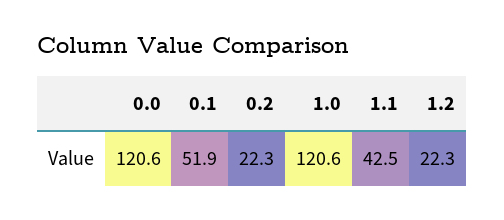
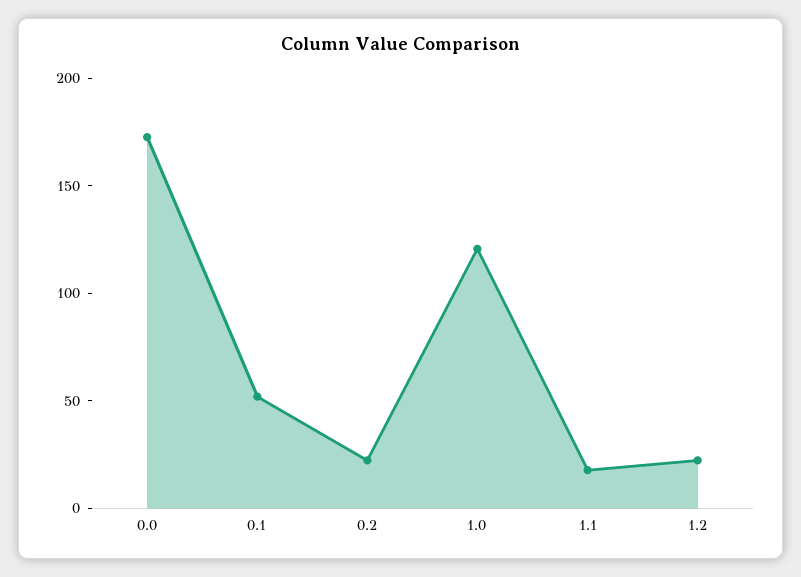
  {
-   "0.0": 120.6,
+   "0.0": 170,
    "0.1": 51.9,
    "0.2": 22.3,
    "1.0": 120.6,
-   "1.1": 42.5,
+   "1.1": 20,
    "1.2": 22.3
  }

